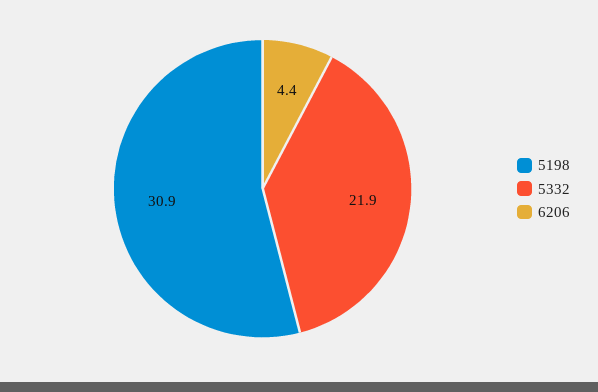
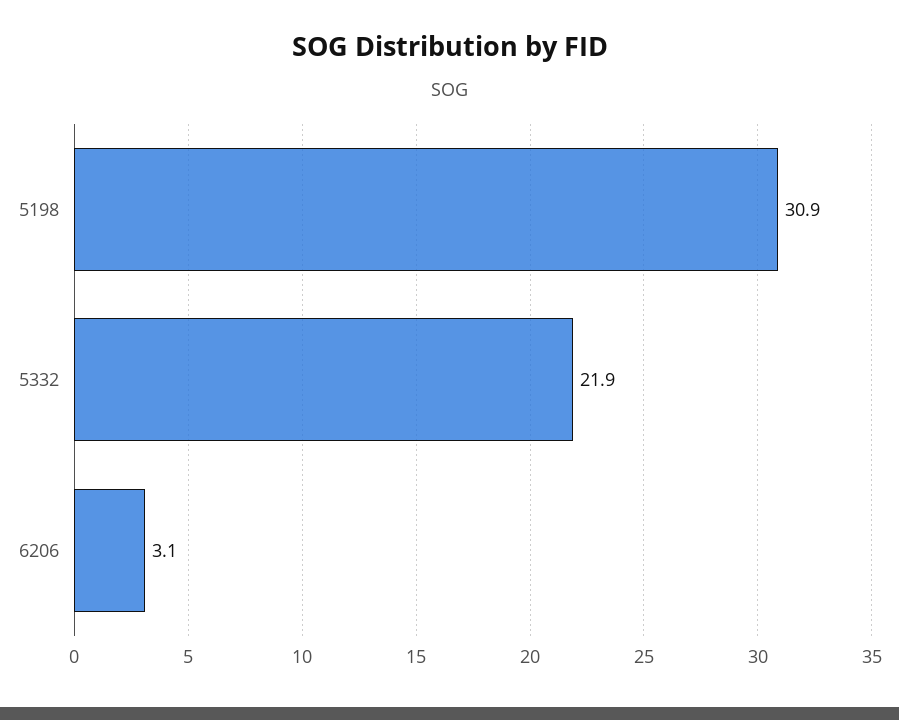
  {
    "5198": 30.9,
    "5332": 21.9,
-   "6206": 4.4
+   "6206": 3.1
  }

